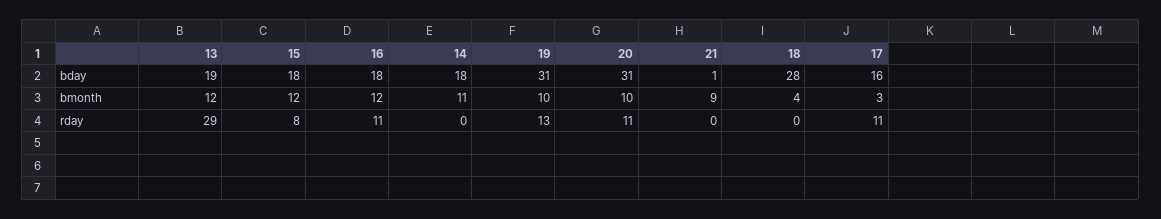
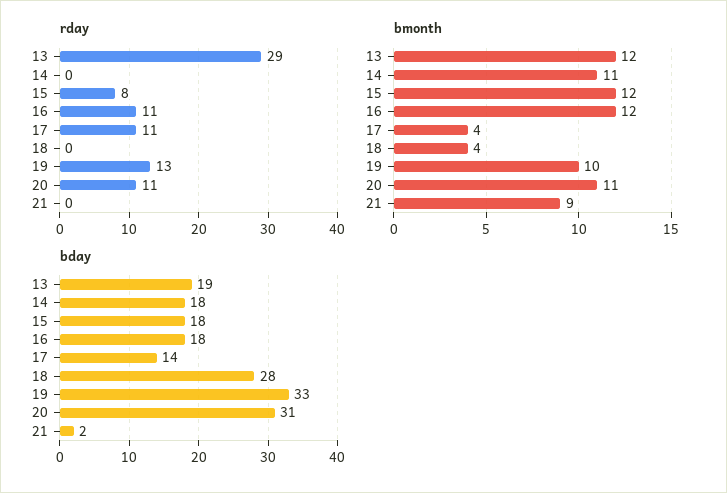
  {
    "bday": {
      "13": 19,
      "15": 18,
      "16": 18,
      "14": 18,
-     "19": 31,
+     "19": 33,
      "20": 31,
-     "21": 1,
+     "21": 2,
      "18": 28,
-     "17": 16
+     "17": 14
    },
    "bmonth": {
      "13": 12,
      "15": 12,
      "16": 12,
      "14": 11,
      "19": 10,
-     "20": 10,
+     "20": 11,
      "21": 9,
      "18": 4,
-     "17": 3
+     "17": 4
    },
    "rday": {
      "13": 29,
      "15": 8,
      "16": 11,
      "14": 0,
      "19": 13,
      "20": 11,
      "21": 0,
      "18": 0,
      "17": 11
    }
  }

